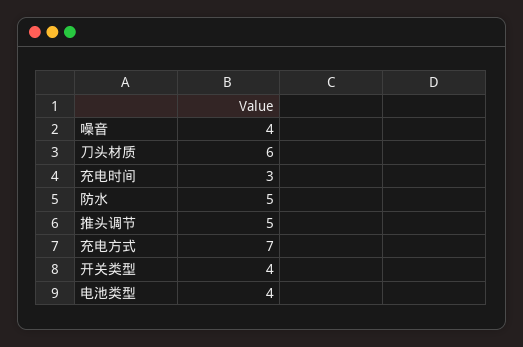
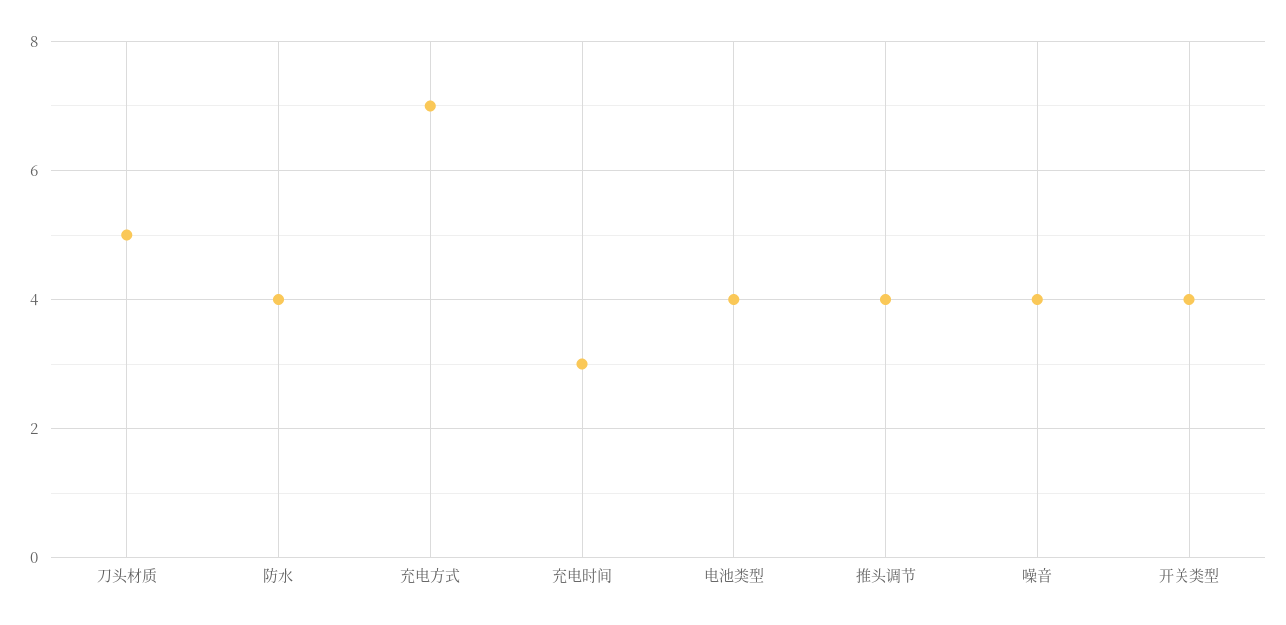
  {
    "噪音": 4,
-   "刀头材质": 6,
+   "刀头材质": 5,
    "充电时间": 3,
-   "防水": 5,
+   "防水": 4,
-   "推头调节": 5,
+   "推头调节": 4,
    "充电方式": 7,
    "开关类型": 4,
    "电池类型": 4
  }

